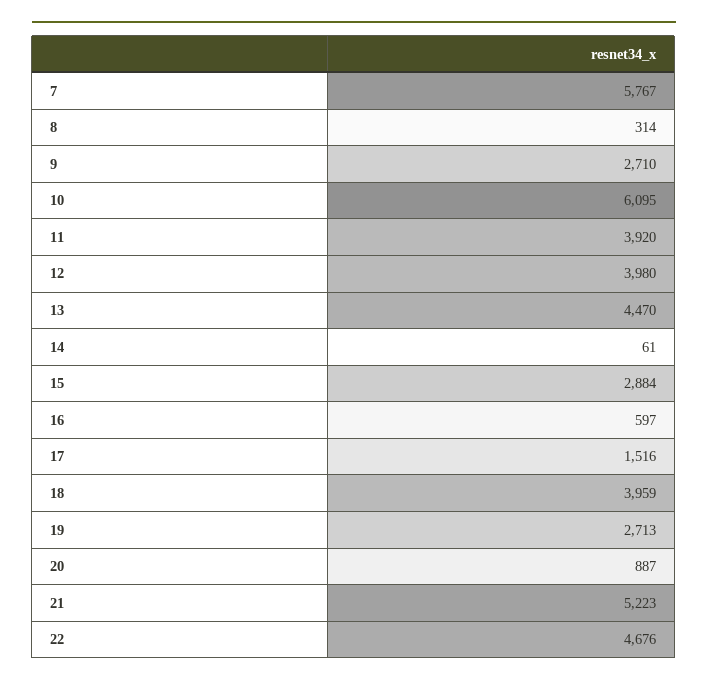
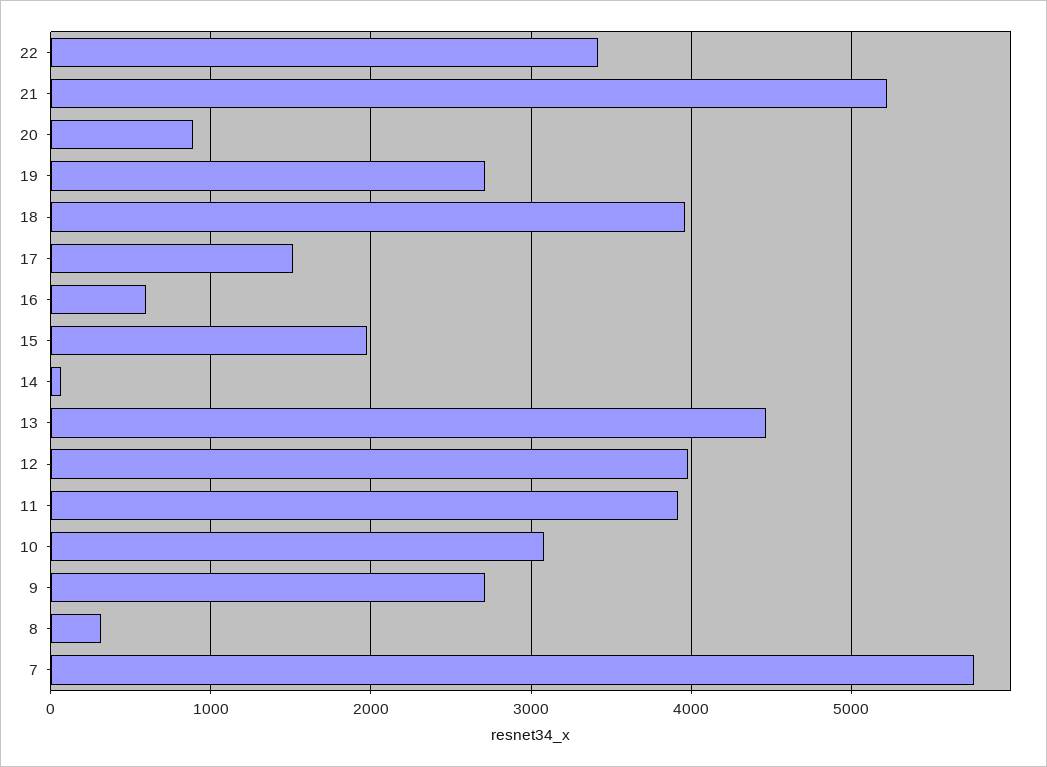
  {
    "7": 5767,
    "8": 314,
    "9": 2710,
-   "10": 6095,
+   "10": 3100,
    "11": 3920,
    "12": 3980,
    "13": 4470,
    "14": 61,
-   "15": 2884,
+   "15": 2000,
    "16": 597,
    "17": 1516,
    "18": 3959,
    "19": 2713,
    "20": 887,
    "21": 5223,
-   "22": 4676
+   "22": 3400
  }

